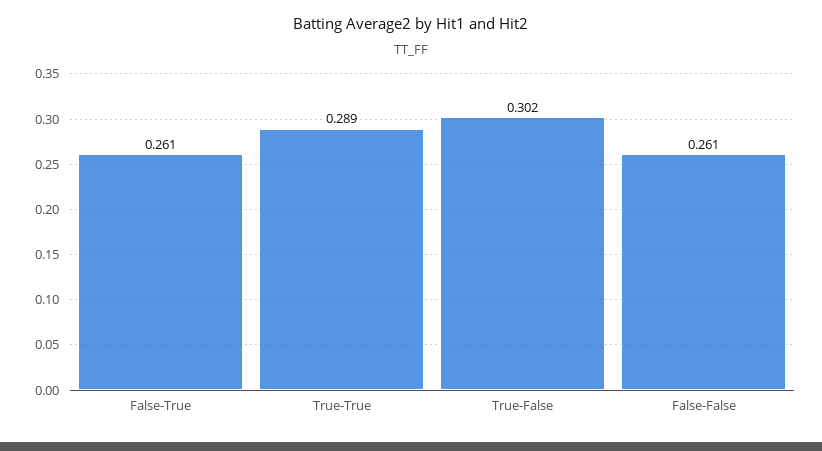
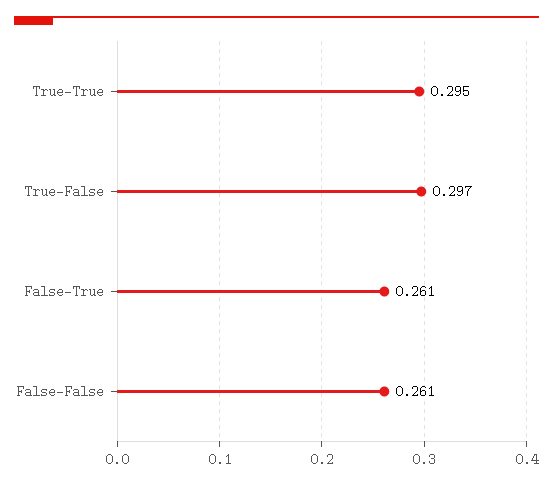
  {
    "False-True": 0.261,
-   "True-True": 0.289,
+   "True-True": 0.295,
-   "True-False": 0.302,
+   "True-False": 0.297,
    "False-False": 0.261
  }

